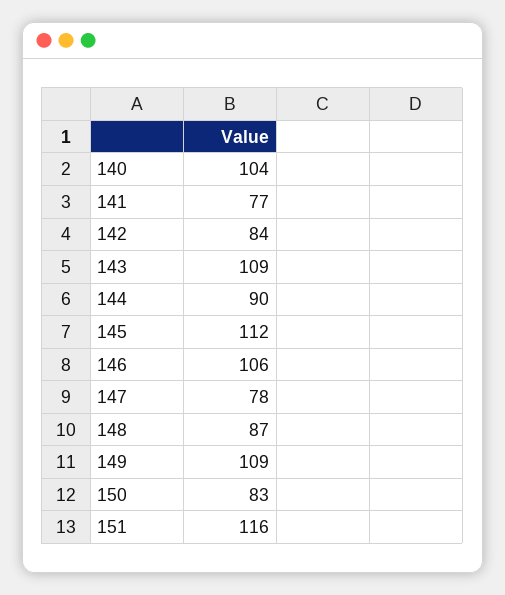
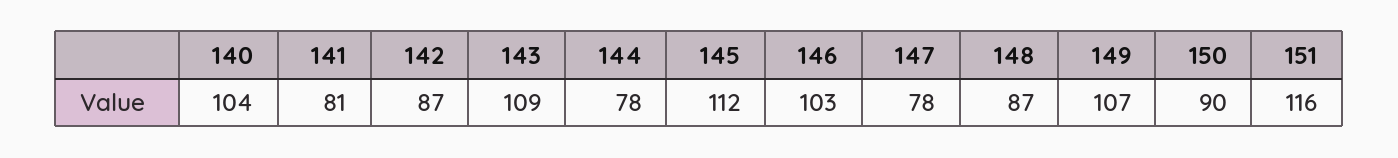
  {
    "140": 104,
-   "141": 77,
+   "141": 81,
-   "142": 84,
+   "142": 87,
    "143": 109,
-   "144": 90,
+   "144": 78,
    "145": 112,
-   "146": 106,
+   "146": 103,
    "147": 78,
    "148": 87,
-   "149": 109,
+   "149": 107,
-   "150": 83,
+   "150": 90,
    "151": 116
  }

